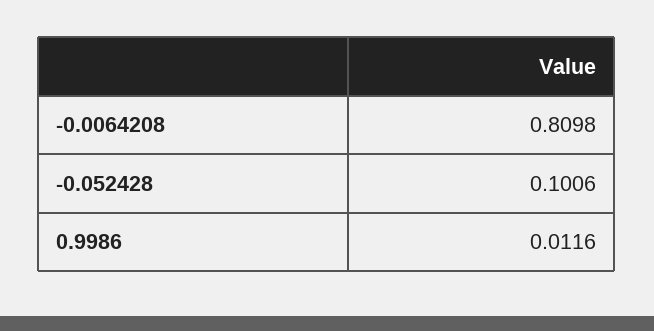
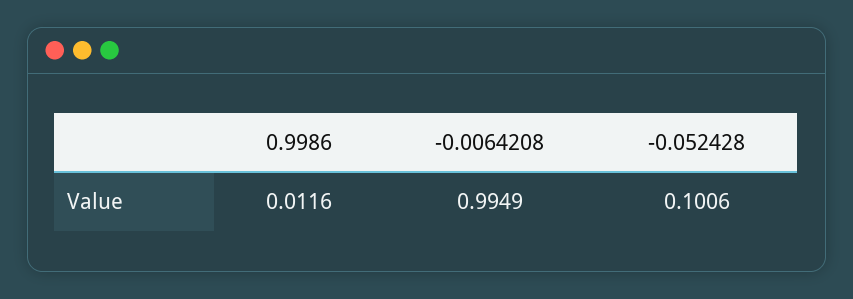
  {
-   "-0.0064208": 0.8098,
+   "-0.0064208": 0.9949,
    "-0.052428": 0.1006,
    "0.9986": 0.0116
  }

